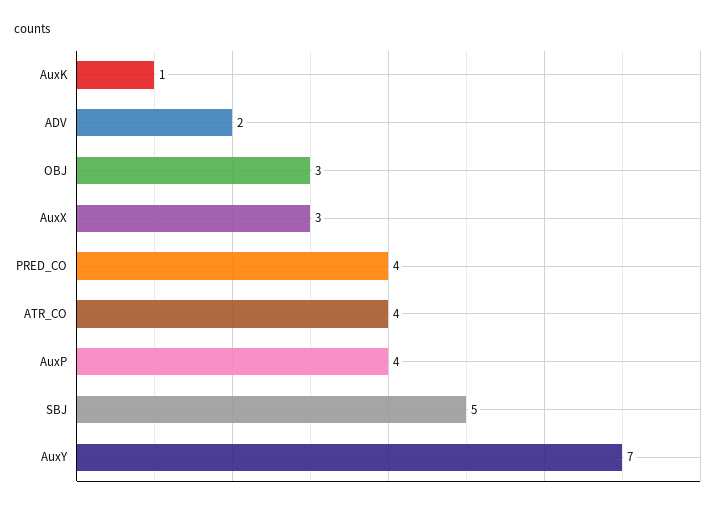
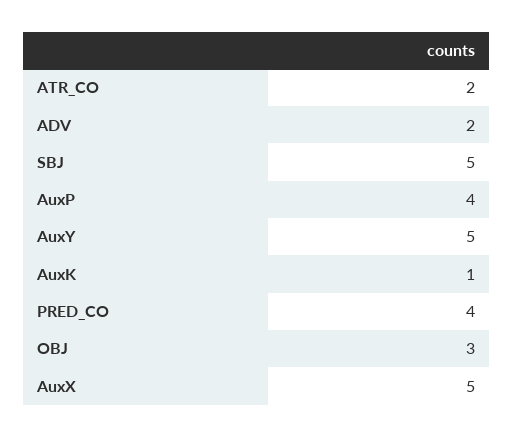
  {
    "AuxK": 1,
    "ADV": 2,
    "OBJ": 3,
-   "AuxX": 3,
+   "AuxX": 5,
    "PRED_CO": 4,
-   "ATR_CO": 4,
+   "ATR_CO": 2,
    "AuxP": 4,
    "SBJ": 5,
-   "AuxY": 7
+   "AuxY": 5
  }

